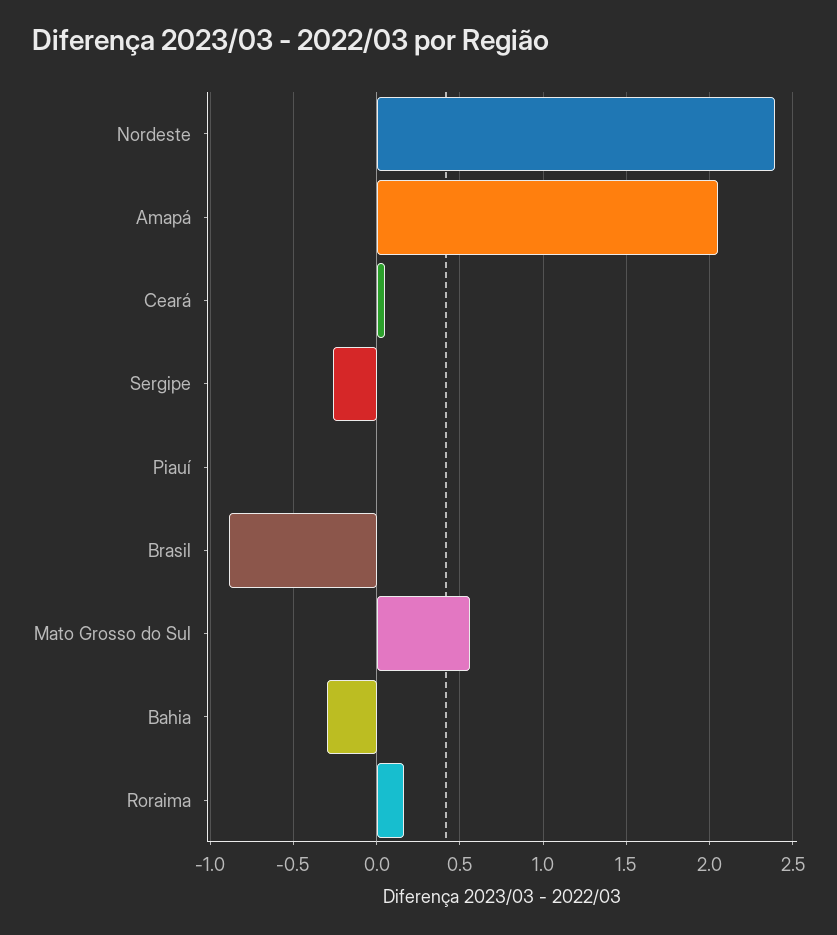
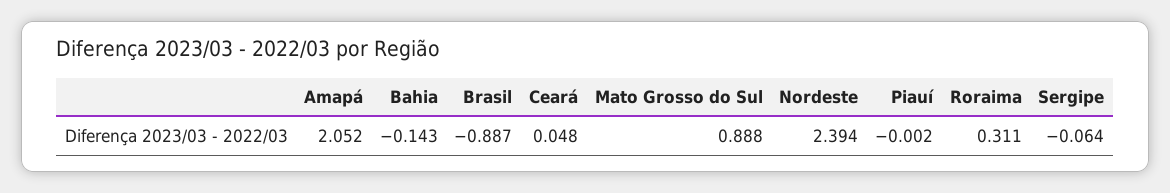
  {
    "Nordeste": 2.394,
    "Amapá": 2.052,
    "Ceará": 0.048,
-   "Sergipe": -0.25,
+   "Sergipe": -0.064,
    "Piauí": -0.002,
    "Brasil": -0.887,
-   "Mato Grosso do Sul": 0.55,
+   "Mato Grosso do Sul": 0.888,
-   "Bahia": -0.3,
+   "Bahia": -0.143,
-   "Roraima": 0.15
+   "Roraima": 0.311
  }

